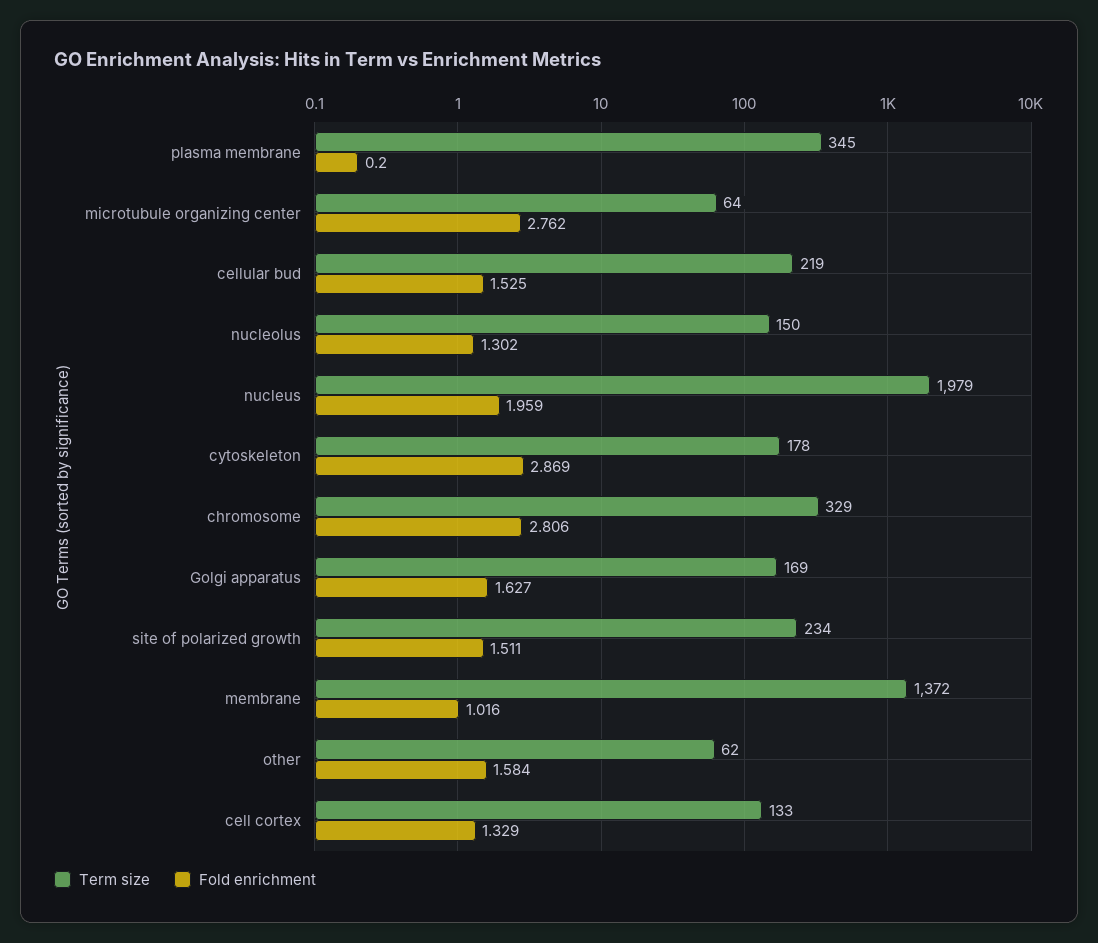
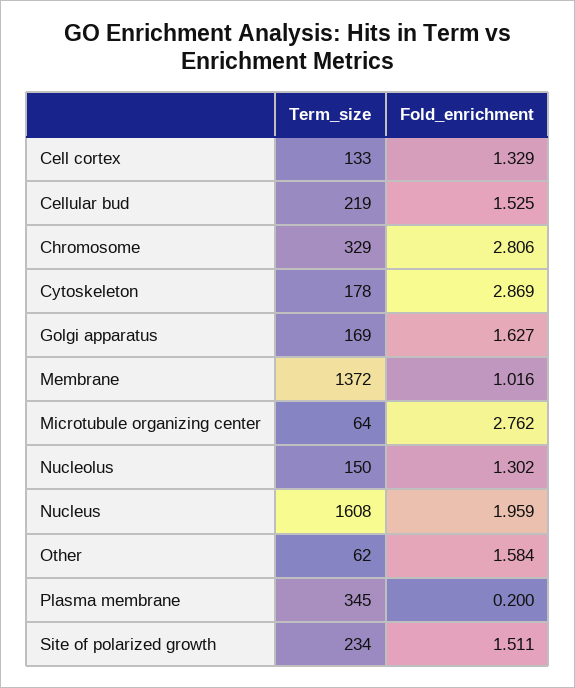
  {
    "Term size": {
      "plasma membrane": 345,
      "microtubule organizing center": 64,
      "cellular bud": 219,
      "nucleolus": 150,
-     "nucleus": 1979,
+     "nucleus": 1608,
      "cytoskeleton": 178,
      "chromosome": 329,
      "Golgi apparatus": 169,
      "site of polarized growth": 234,
      "membrane": 1372,
      "other": 62,
      "cell cortex": 133
    },
    "Fold enrichment": {
      "plasma membrane": 0.2,
      "microtubule organizing center": 2.762,
      "cellular bud": 1.525,
      "nucleolus": 1.302,
      "nucleus": 1.959,
      "cytoskeleton": 2.869,
      "chromosome": 2.806,
      "Golgi apparatus": 1.627,
      "site of polarized growth": 1.511,
      "membrane": 1.016,
      "other": 1.584,
      "cell cortex": 1.329
    }
  }

